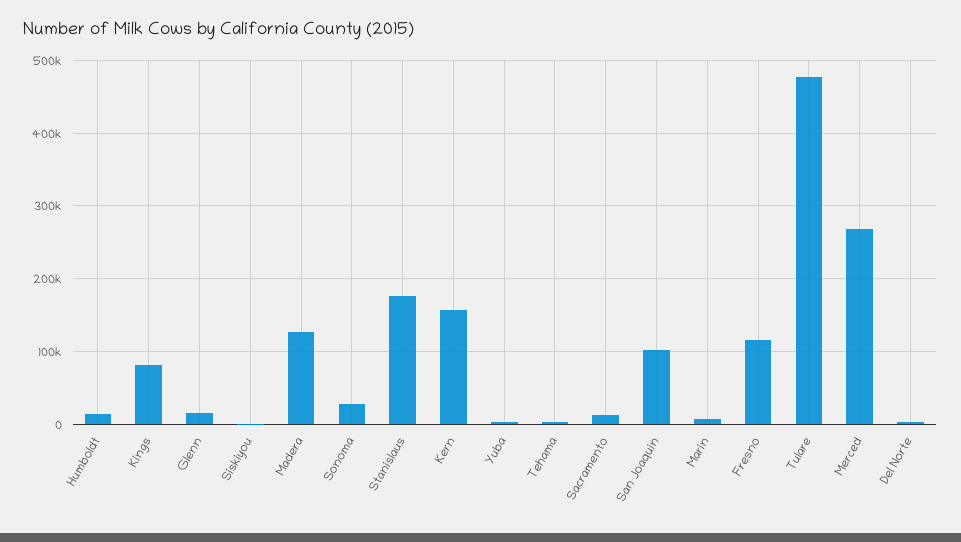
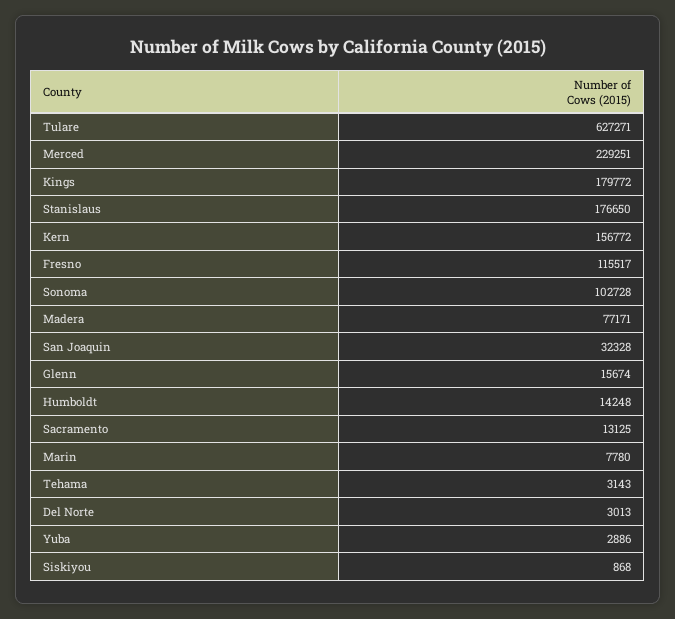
  {
    "Humboldt": 14248,
-   "Kings": 80000,
+   "Kings": 179772,
    "Glenn": 15674,
    "Siskiyou": 868,
-   "Madera": 130000,
+   "Madera": 77171,
-   "Sonoma": 30000,
+   "Sonoma": 102728,
    "Stanislaus": 176650,
    "Kern": 156772,
    "Yuba": 2886,
    "Tehama": 3143,
    "Sacramento": 13125,
-   "San Joaquin": 100000,
+   "San Joaquin": 32328,
    "Marin": 7780,
    "Fresno": 115517,
-   "Tulare": 480000,
+   "Tulare": 627271,
-   "Merced": 270000,
+   "Merced": 229251,
    "Del Norte": 3013
  }

